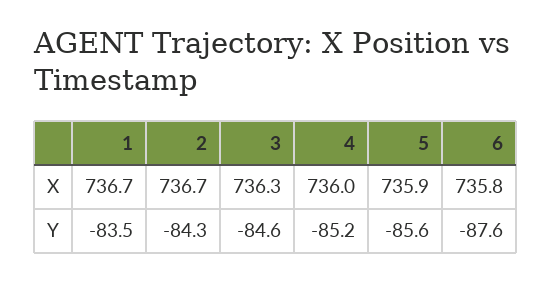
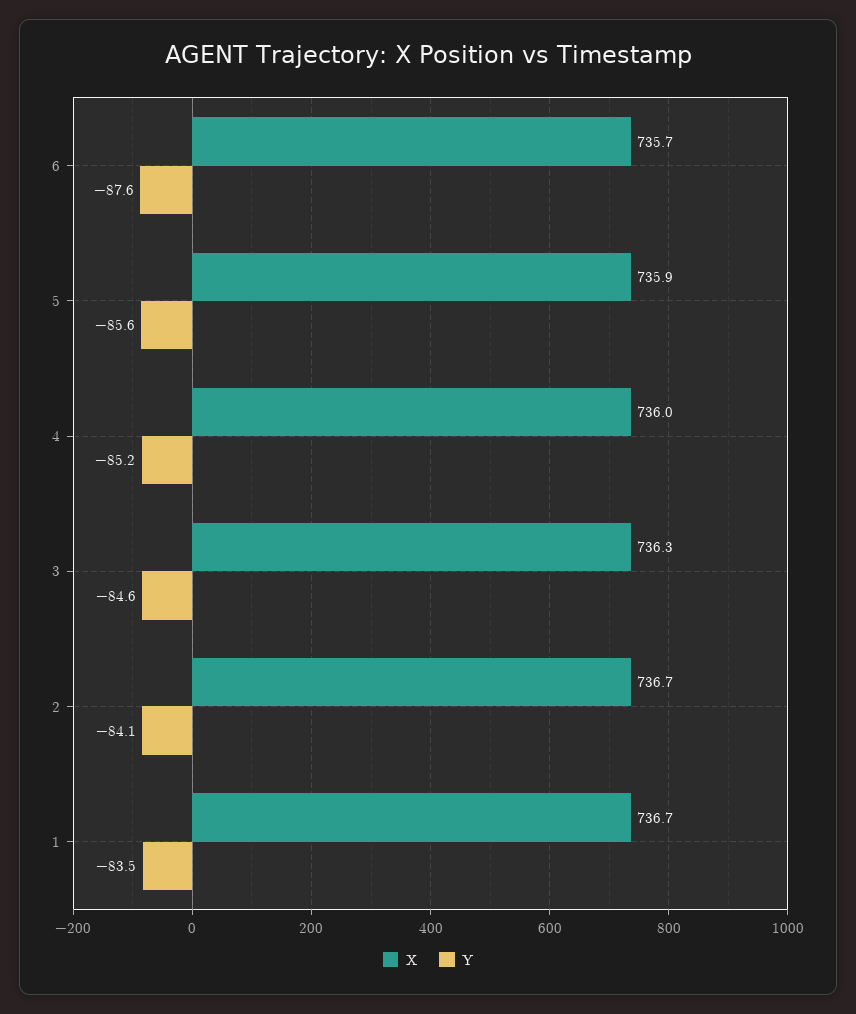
  {
    "X": {
      "1": 736.7,
      "2": 736.7,
      "3": 736.3,
      "4": 736,
      "5": 735.9,
-     "6": 735.8
+     "6": 735.7
    },
    "Y": {
      "1": -83.5,
-     "2": -84.3,
+     "2": -84.1,
      "3": -84.6,
      "4": -85.2,
      "5": -85.6,
      "6": -87.6
    }
  }

